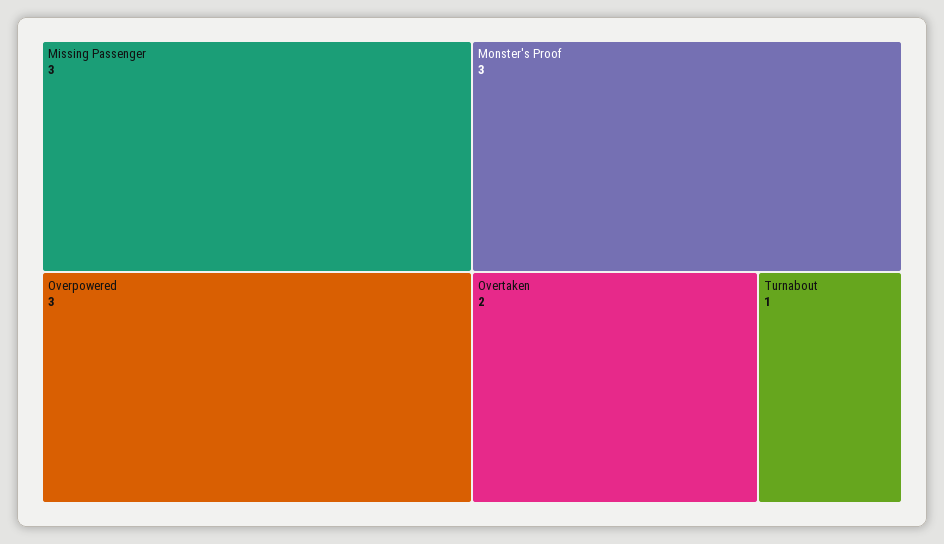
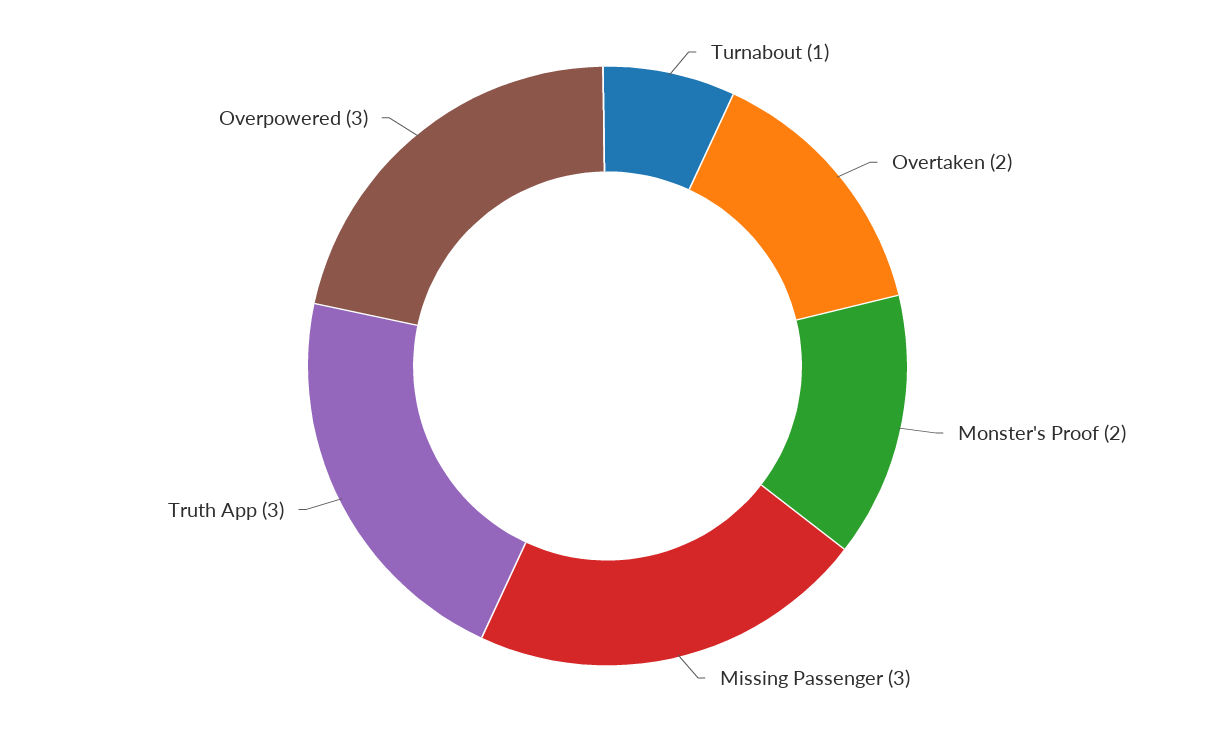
  {
    "Missing Passenger": 3,
    "Overpowered": 3,
-   "Monster's Proof": 3,
+   "Monster's Proof": 2,
    "Overtaken": 2,
-   "Turnabout": 1
+   "Turnabout": 1,
+   "Truth App": 3
  }

